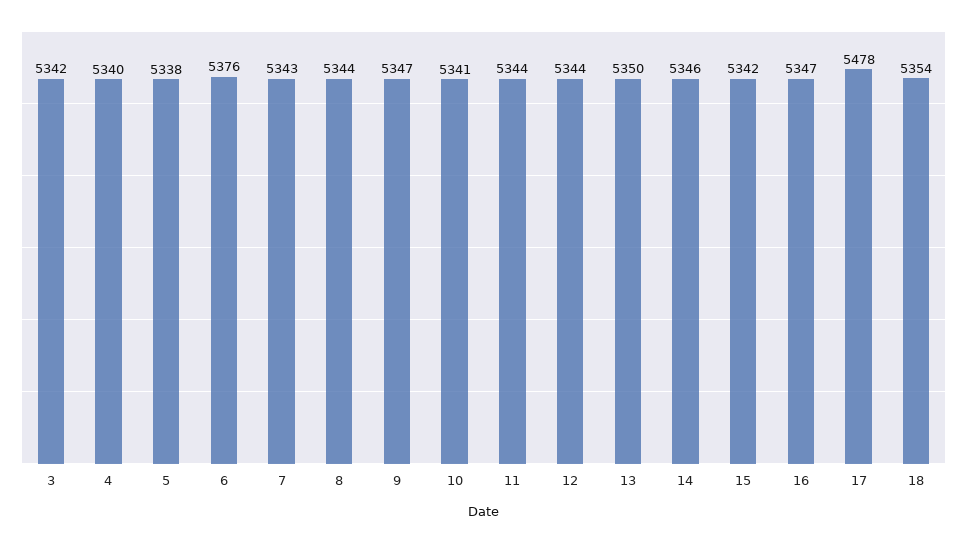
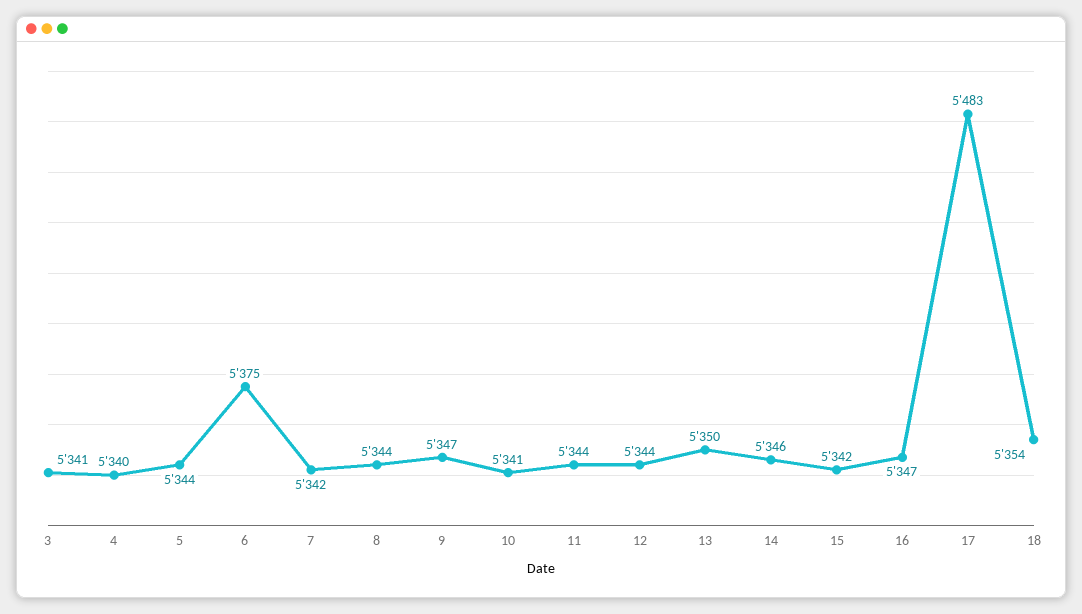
  {
-   "3": 5342,
+   "3": 5341,
    "4": 5340,
-   "5": 5338,
+   "5": 5344,
-   "6": 5376,
+   "6": 5375,
-   "7": 5343,
+   "7": 5342,
    "8": 5344,
    "9": 5347,
    "10": 5341,
    "11": 5344,
    "12": 5344,
    "13": 5350,
    "14": 5346,
    "15": 5342,
    "16": 5347,
-   "17": 5478,
+   "17": 5483,
    "18": 5354
  }

